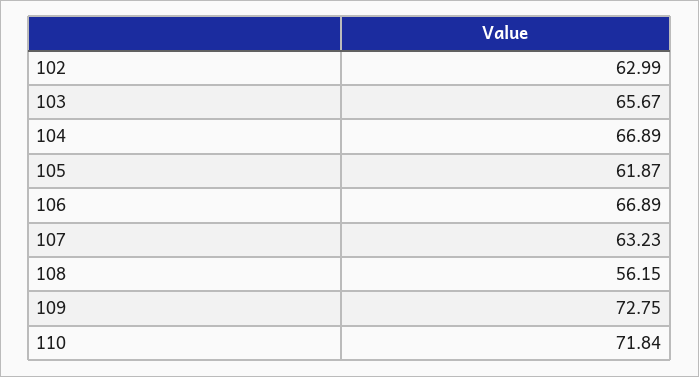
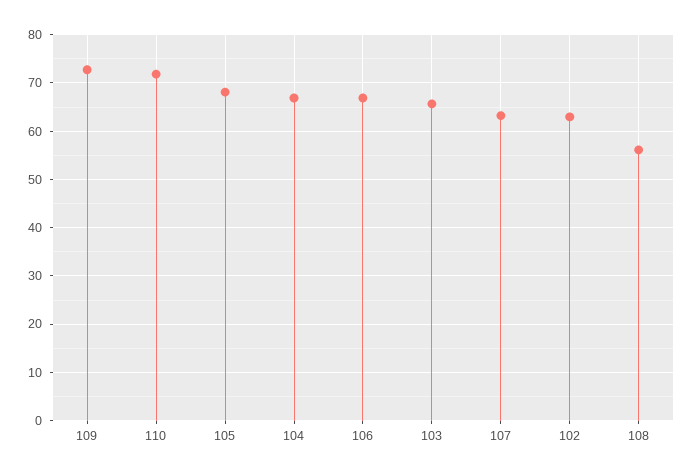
  {
    "102": 62.99,
    "103": 65.67,
    "104": 66.89,
-   "105": 61.87,
+   "105": 68,
    "106": 66.89,
    "107": 63.23,
    "108": 56.15,
    "109": 72.75,
    "110": 71.84
  }

